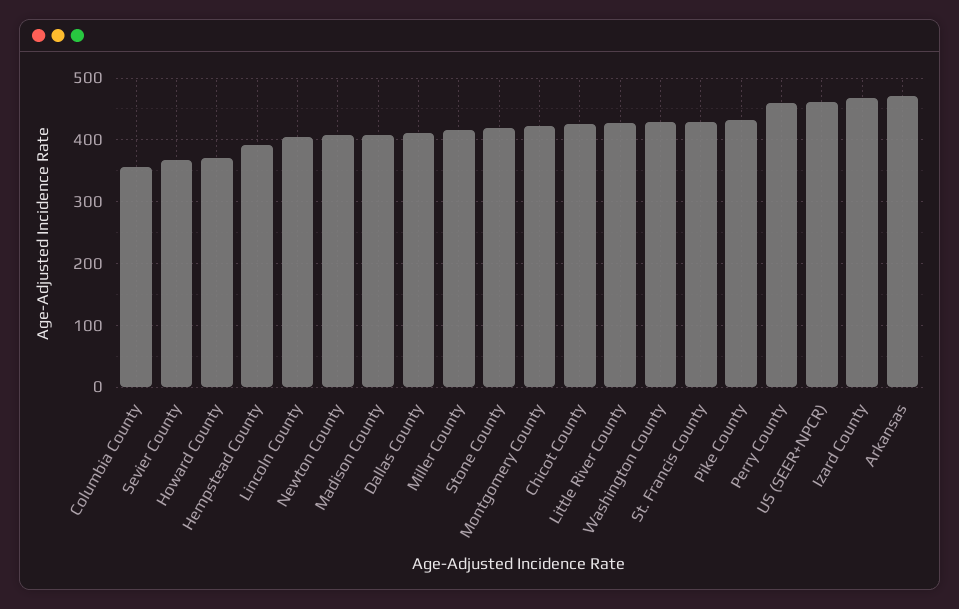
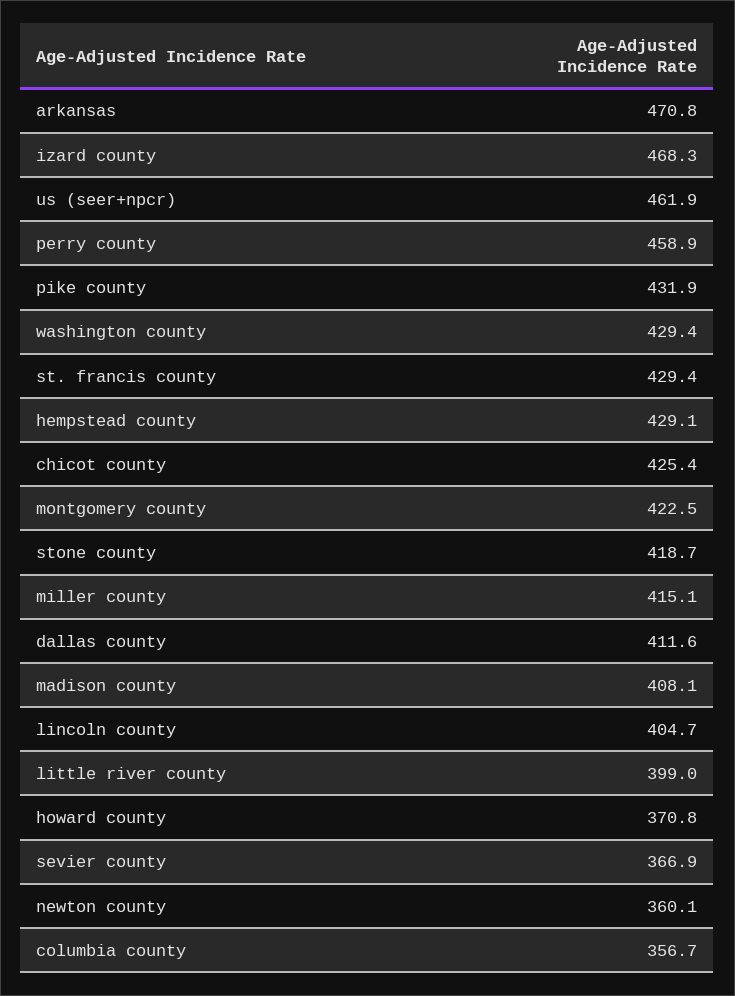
  {
    "Columbia County": 356.7,
    "Sevier County": 366.9,
    "Howard County": 370.8,
-   "Hempstead County": 390,
+   "Hempstead County": 429.1,
    "Lincoln County": 404.7,
-   "Newton County": 410,
+   "Newton County": 360.1,
    "Madison County": 408.1,
    "Dallas County": 411.6,
    "Miller County": 415.1,
    "Stone County": 418.7,
    "Montgomery County": 422.5,
    "Chicot County": 425.4,
-   "Little River County": 430,
+   "Little River County": 399,
    "Washington County": 429.4,
    "St. Francis County": 429.4,
    "Pike County": 431.9,
    "Perry County": 458.9,
    "US (SEER+NPCR)": 461.9,
    "Izard County": 468.3,
    "Arkansas": 470.8
  }

